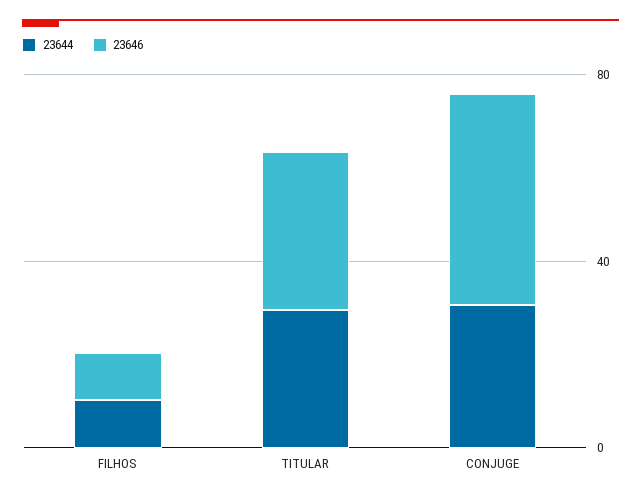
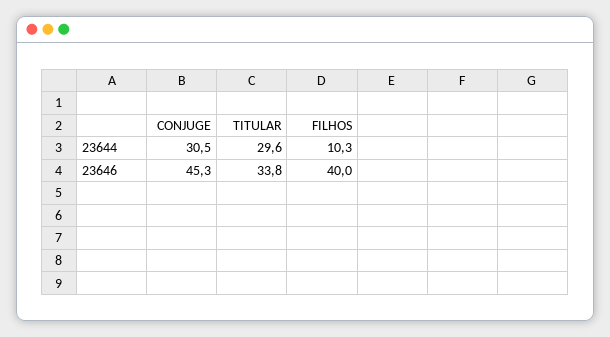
  {
    "23644": {
      "FILHOS": 10.3,
      "TITULAR": 29.6,
      "CONJUGE": 30.5
    },
    "23646": {
-     "FILHOS": 10,
+     "FILHOS": 40,
      "TITULAR": 33.8,
      "CONJUGE": 45.3
    }
  }

